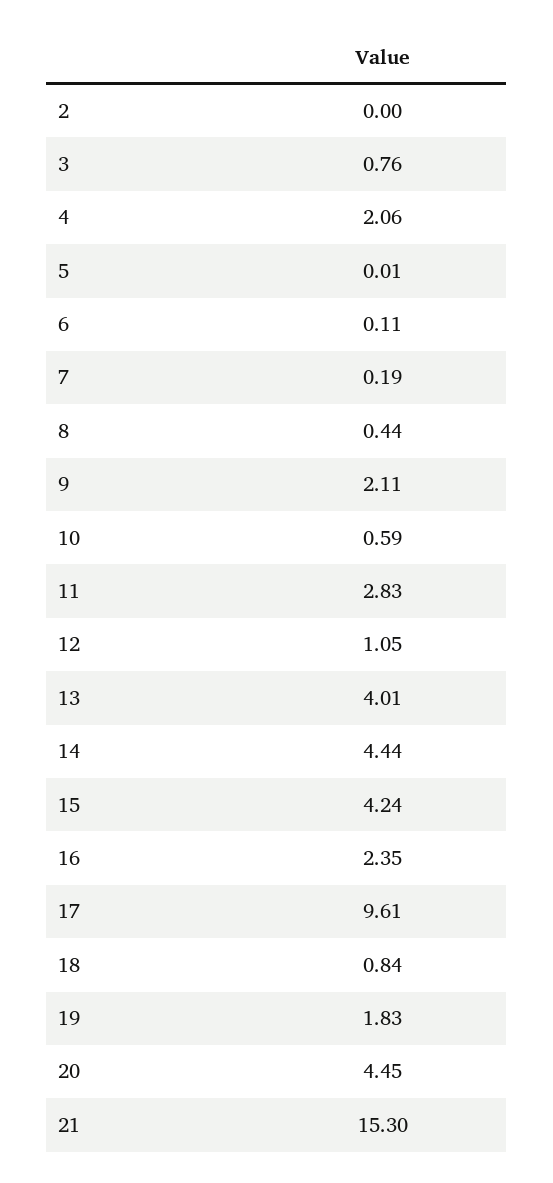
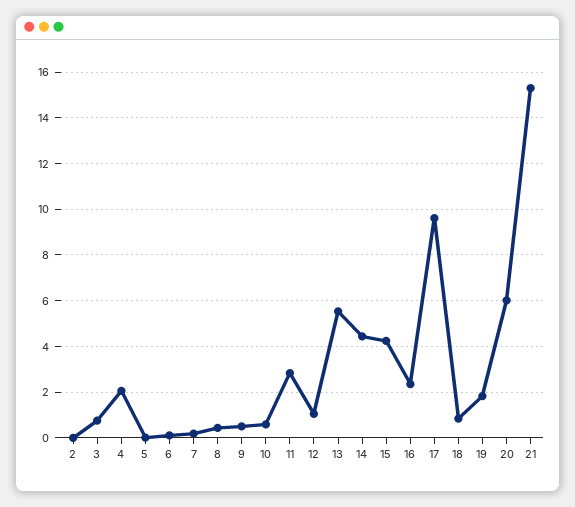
  {
    "2": 0,
    "3": 0.76,
    "4": 2.06,
    "5": 0.01,
    "6": 0.11,
    "7": 0.19,
    "8": 0.44,
-   "9": 2.11,
+   "9": 0.5,
    "10": 0.59,
    "11": 2.83,
    "12": 1.05,
-   "13": 4.01,
+   "13": 5.5,
    "14": 4.44,
    "15": 4.24,
    "16": 2.35,
    "17": 9.61,
    "18": 0.84,
    "19": 1.83,
-   "20": 4.45,
+   "20": 6,
    "21": 15.3
  }

